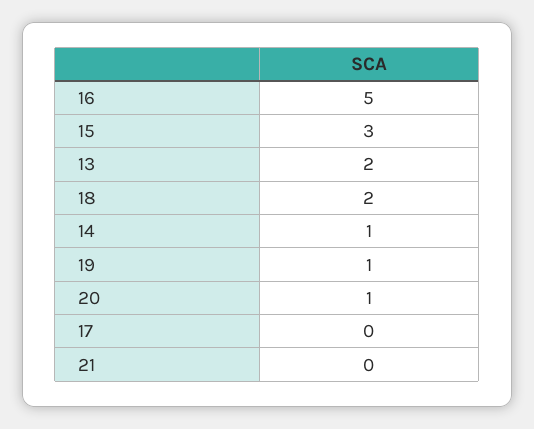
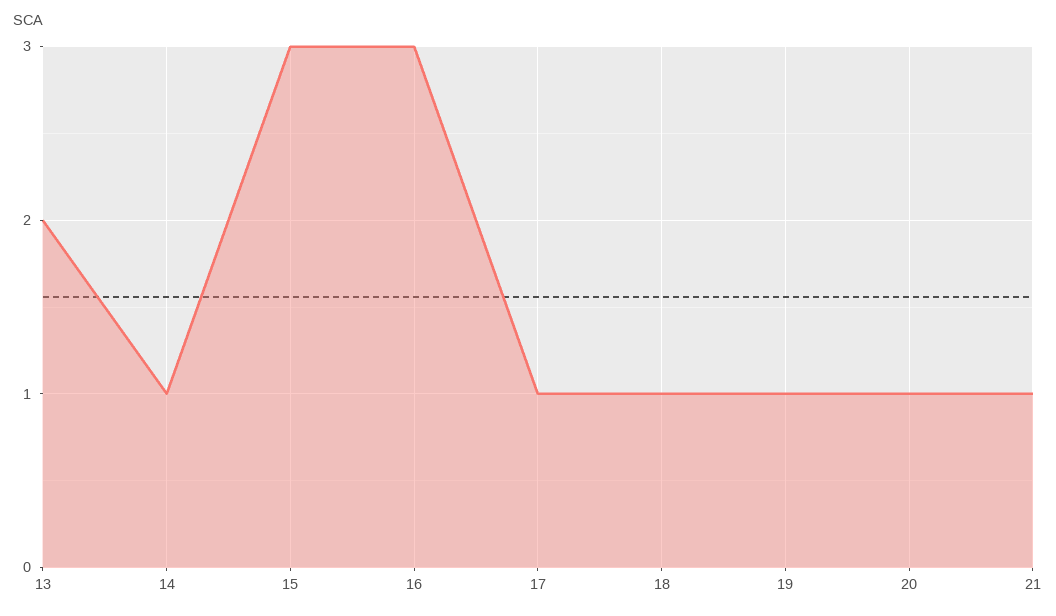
  {
-   "16": 5,
+   "16": 3,
    "15": 3,
    "13": 2,
-   "18": 2,
+   "18": 1,
    "14": 1,
    "19": 1,
    "20": 1,
-   "17": 0,
+   "17": 1,
-   "21": 0
+   "21": 1
  }

